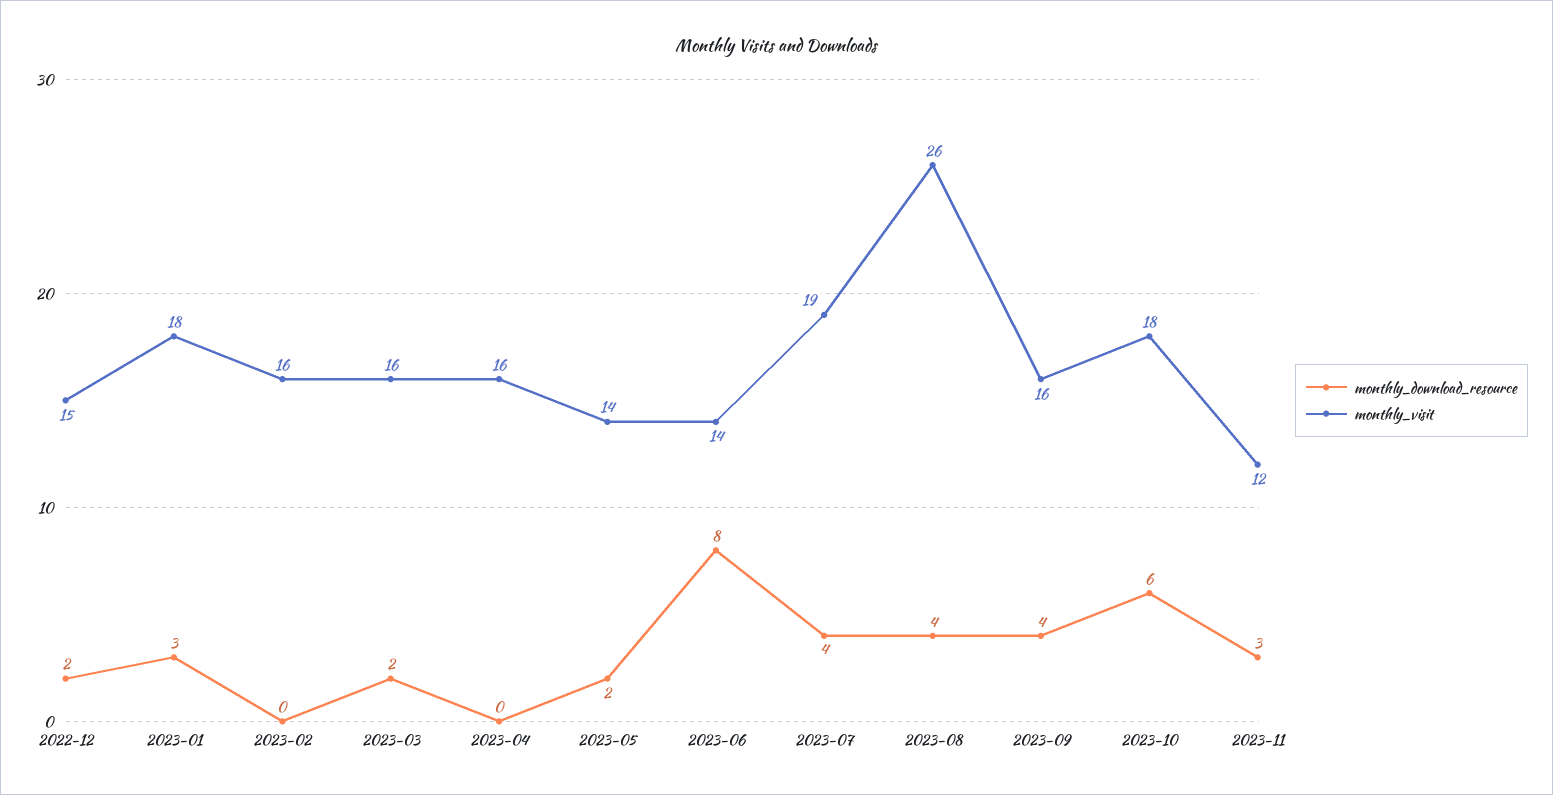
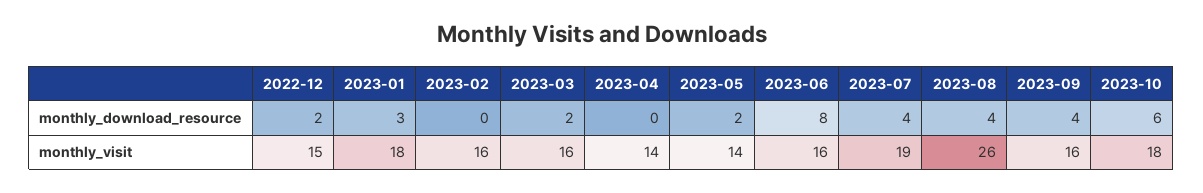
  {
    "monthly_download_resource": {
      "2022-12": 2,
      "2023-01": 3,
      "2023-02": 0,
      "2023-03": 2,
      "2023-04": 0,
      "2023-05": 2,
      "2023-06": 8,
      "2023-07": 4,
      "2023-08": 4,
      "2023-09": 4,
-     "2023-10": 6,
+     "2023-10": 6
-     "2023-11": 3
    },
    "monthly_visit": {
      "2022-12": 15,
      "2023-01": 18,
      "2023-02": 16,
      "2023-03": 16,
-     "2023-04": 16,
+     "2023-04": 14,
      "2023-05": 14,
-     "2023-06": 14,
+     "2023-06": 16,
      "2023-07": 19,
      "2023-08": 26,
      "2023-09": 16,
-     "2023-10": 18,
+     "2023-10": 18
-     "2023-11": 12
    }
  }

